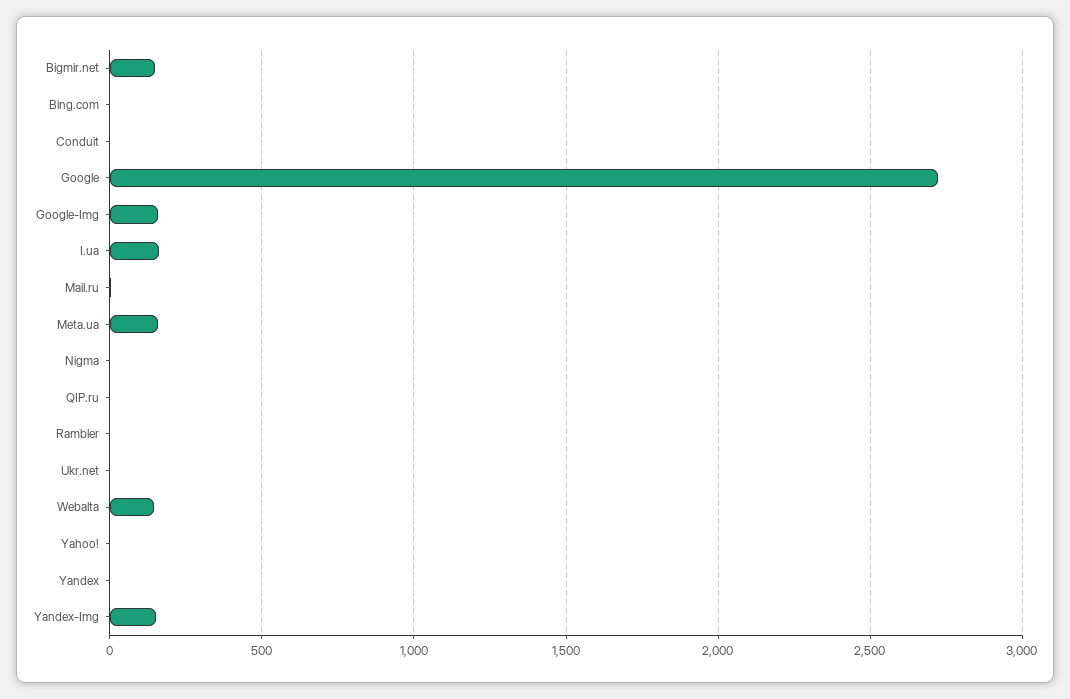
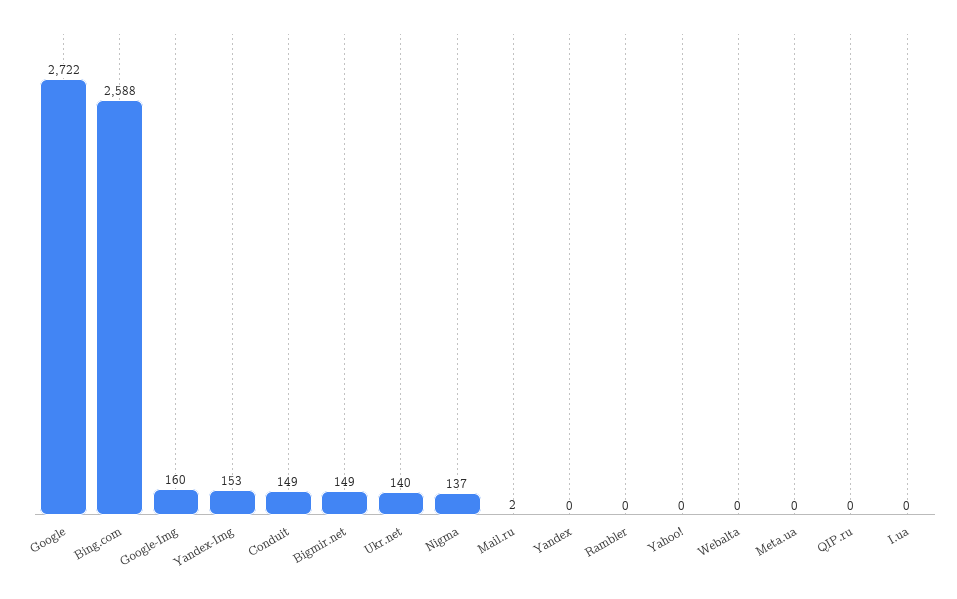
  {
    "Bigmir.net": 149,
-   "Bing.com": 0,
+   "Bing.com": 2588,
-   "Conduit": 0,
+   "Conduit": 149,
    "Google": 2722,
    "Google-Img": 160,
-   "I.ua": 150,
+   "I.ua": 0,
    "Mail.ru": 2,
-   "Meta.ua": 150,
+   "Meta.ua": 0,
-   "Nigma": 0,
+   "Nigma": 137,
    "QIP.ru": 0,
    "Rambler": 0,
-   "Ukr.net": 0,
+   "Ukr.net": 140,
-   "Webalta": 150,
+   "Webalta": 0,
    "Yahoo!": 0,
    "Yandex": 0,
    "Yandex-Img": 153
  }

